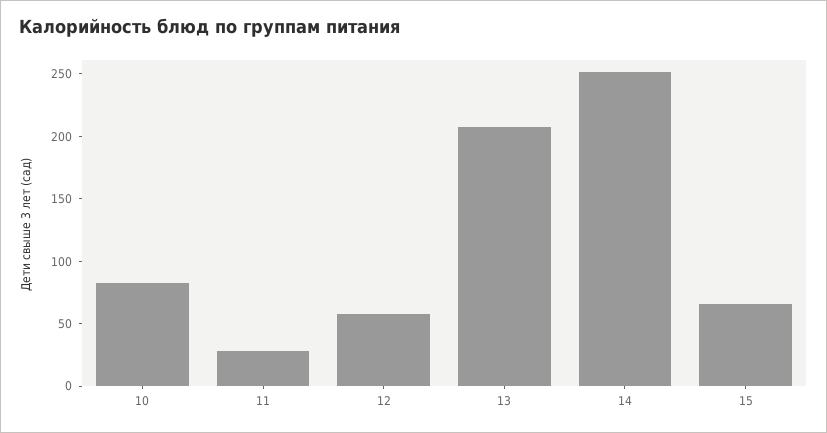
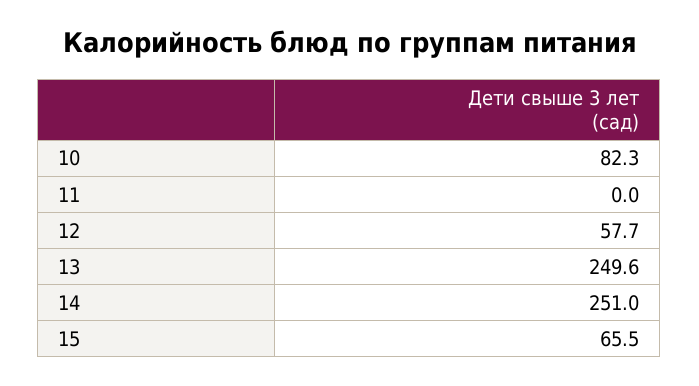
  {
    "10": 82.3,
-   "11": 30,
+   "11": 0,
    "12": 57.7,
-   "13": 210,
+   "13": 249.6,
    "14": 251,
    "15": 65.5
  }

